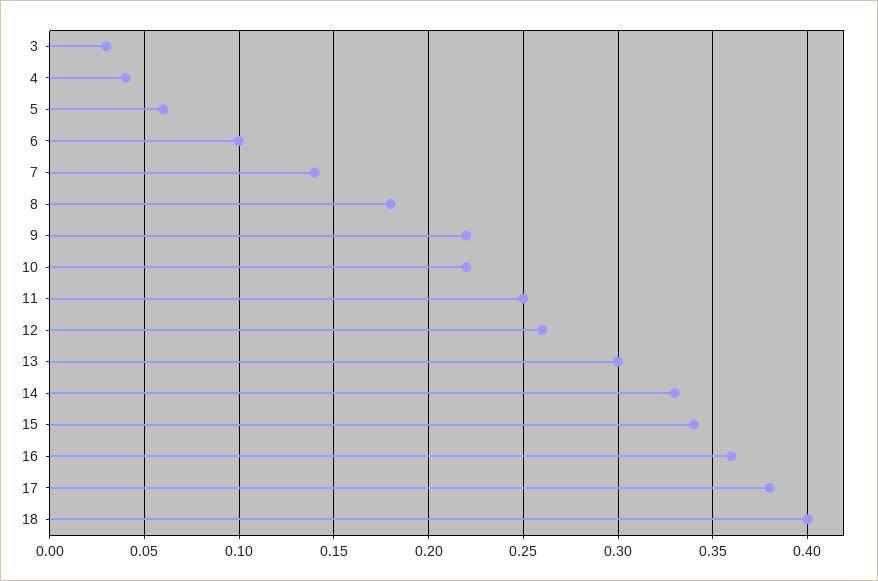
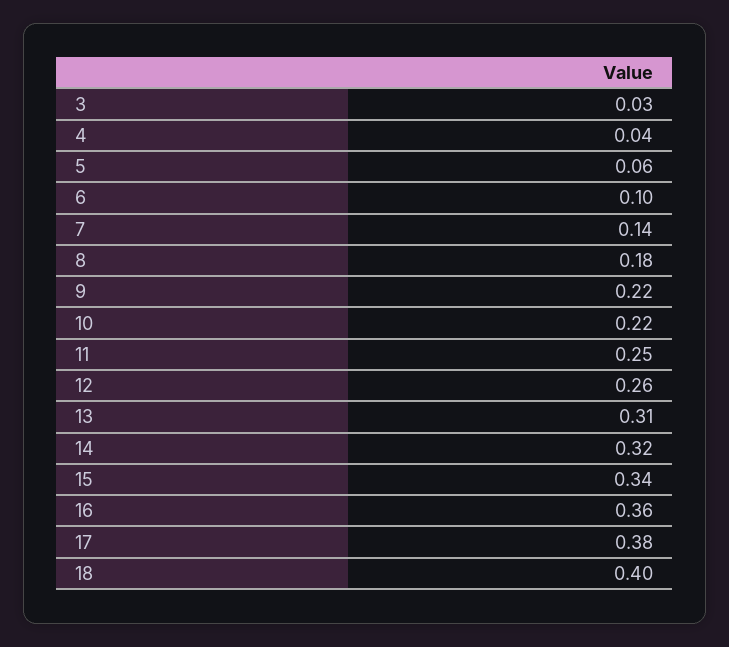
  {
    "3": 0.03,
    "4": 0.04,
    "5": 0.06,
    "6": 0.1,
    "7": 0.14,
    "8": 0.18,
    "9": 0.22,
    "10": 0.22,
    "11": 0.25,
    "12": 0.26,
-   "13": 0.3,
+   "13": 0.31,
-   "14": 0.33,
+   "14": 0.32,
    "15": 0.34,
    "16": 0.36,
    "17": 0.38,
    "18": 0.4
  }

